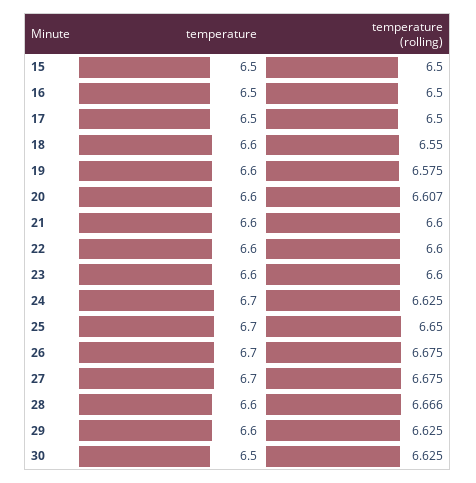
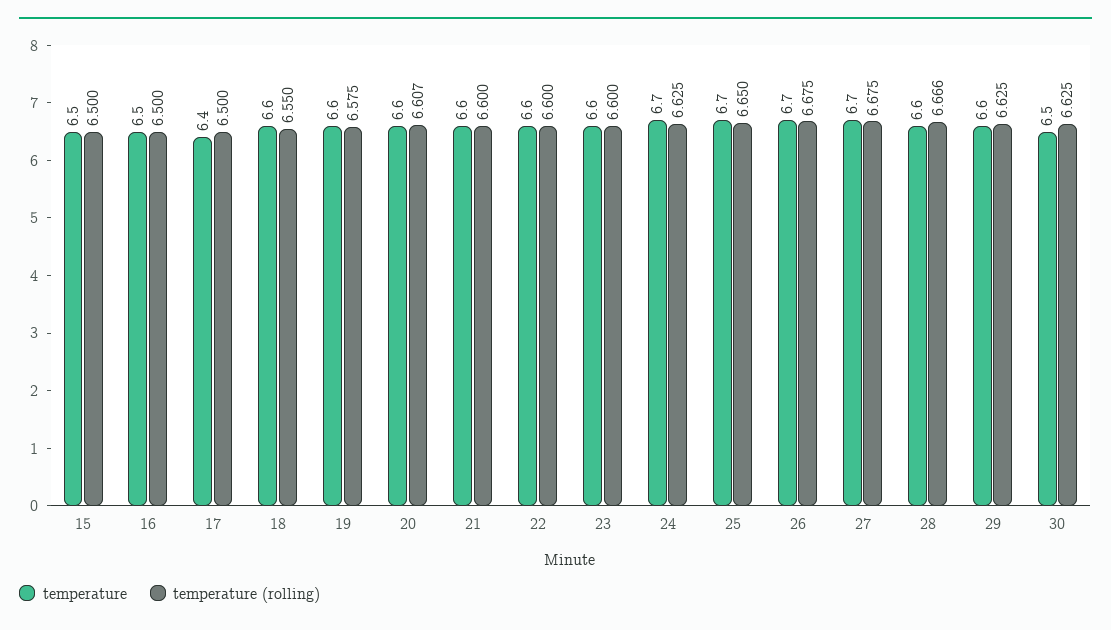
  {
    "temperature": {
      "15": 6.5,
      "16": 6.5,
-     "17": 6.5,
+     "17": 6.4,
      "18": 6.6,
      "19": 6.6,
      "20": 6.6,
      "21": 6.6,
      "22": 6.6,
      "23": 6.6,
      "24": 6.7,
      "25": 6.7,
      "26": 6.7,
      "27": 6.7,
      "28": 6.6,
      "29": 6.6,
      "30": 6.5
    },
    "temperature (rolling)": {
      "15": 6.5,
      "16": 6.5,
      "17": 6.5,
      "18": 6.55,
      "19": 6.575,
      "20": 6.607,
      "21": 6.6,
      "22": 6.6,
      "23": 6.6,
      "24": 6.625,
      "25": 6.65,
      "26": 6.675,
      "27": 6.675,
      "28": 6.666,
      "29": 6.625,
      "30": 6.625
    }
  }

